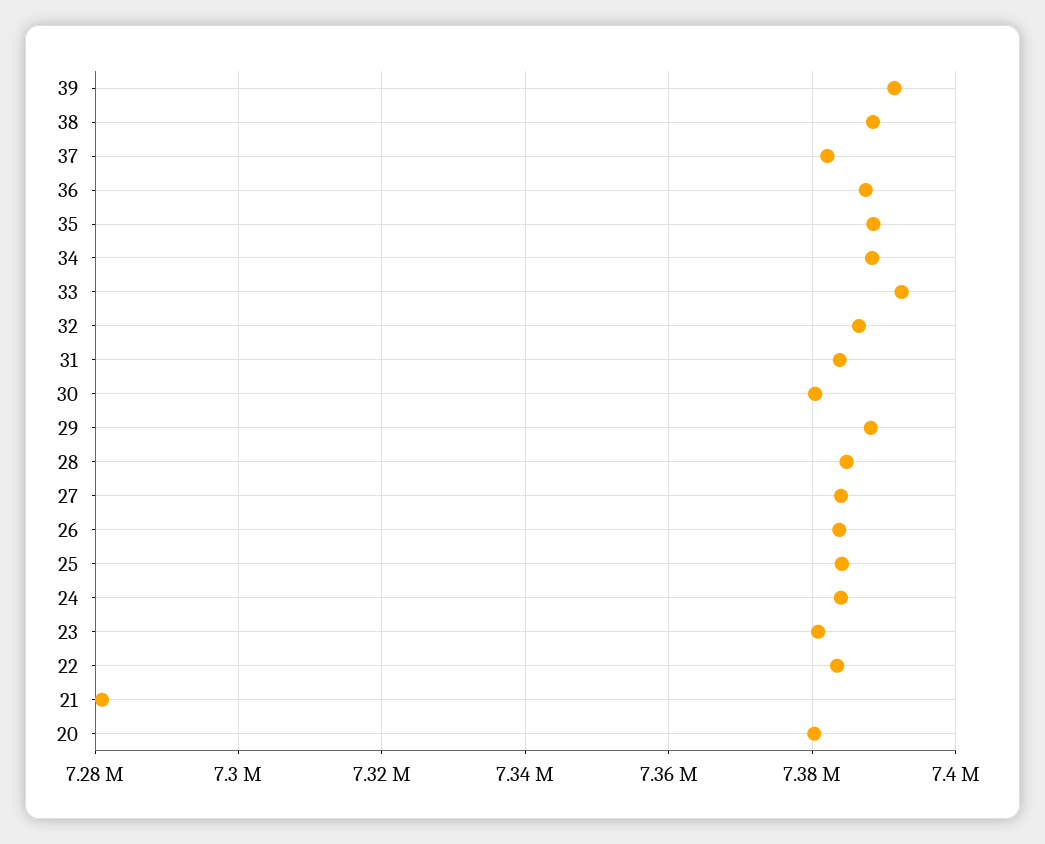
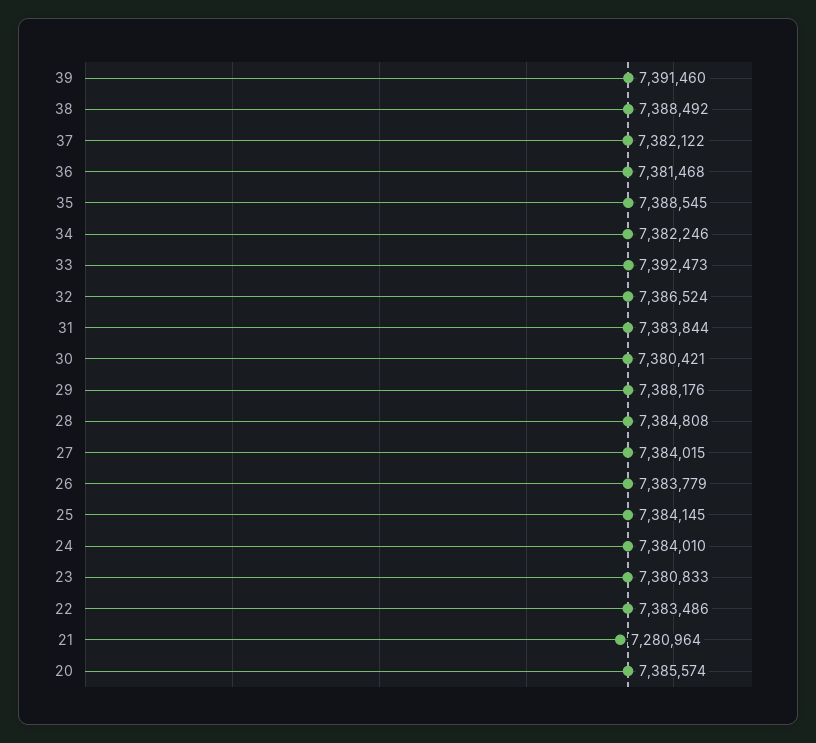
  {
    "39": 7391460,
    "38": 7388492,
    "37": 7382122,
-   "36": 7388000,
+   "36": 7381468,
    "35": 7388545,
-   "34": 7388000,
+   "34": 7382246,
    "33": 7392473,
    "32": 7386524,
    "31": 7383844,
    "30": 7380421,
    "29": 7388176,
    "28": 7384808,
    "27": 7384015,
    "26": 7383779,
    "25": 7384145,
    "24": 7384010,
    "23": 7380833,
    "22": 7383486,
    "21": 7280964,
-   "20": 7380000
+   "20": 7385574
  }

